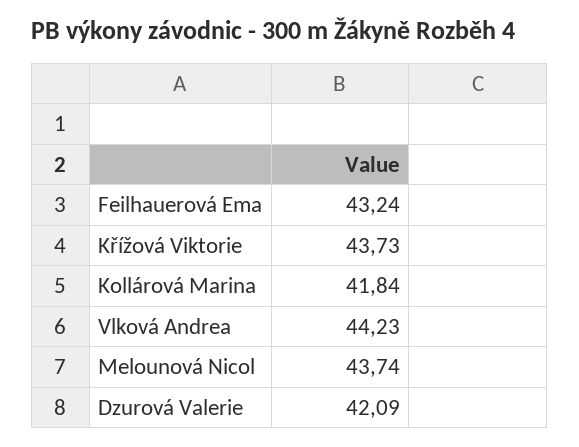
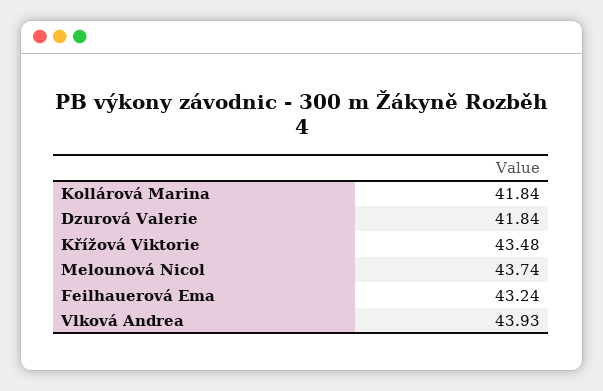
  {
    "Feilhauerová Ema": 43.24,
-   "Křížová Viktorie": 43.73,
+   "Křížová Viktorie": 43.48,
    "Kollárová Marina": 41.84,
-   "Vlková Andrea": 44.23,
+   "Vlková Andrea": 43.93,
    "Melounová Nicol": 43.74,
-   "Dzurová Valerie": 42.09
+   "Dzurová Valerie": 41.84
  }

